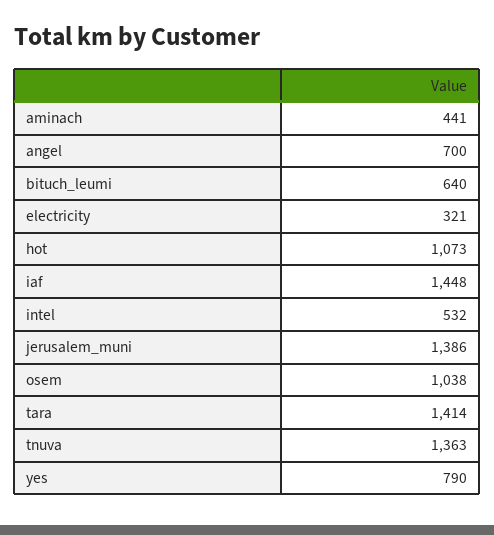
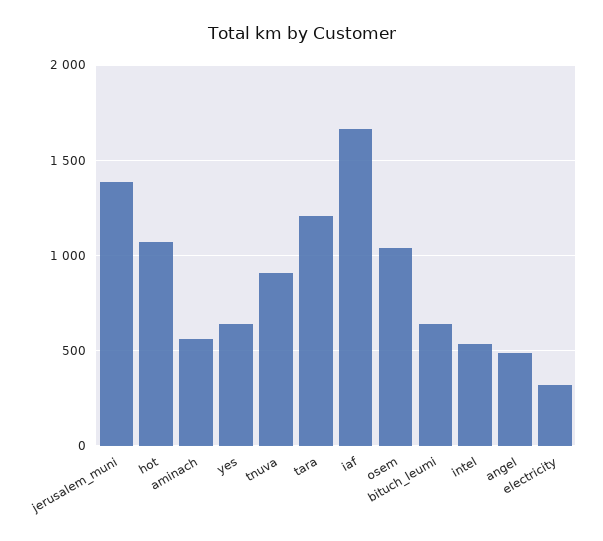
  {
-   "aminach": 441,
+   "aminach": 550,
-   "angel": 700,
+   "angel": 500,
    "bituch_leumi": 640,
    "electricity": 321,
    "hot": 1073,
-   "iaf": 1448,
+   "iaf": 1650,
    "intel": 532,
    "jerusalem_muni": 1386,
    "osem": 1038,
-   "tara": 1414,
+   "tara": 1200,
-   "tnuva": 1363,
+   "tnuva": 900,
-   "yes": 790
+   "yes": 650
  }

